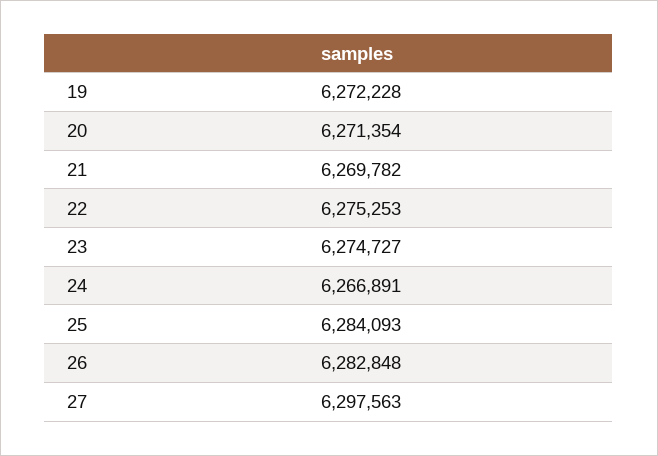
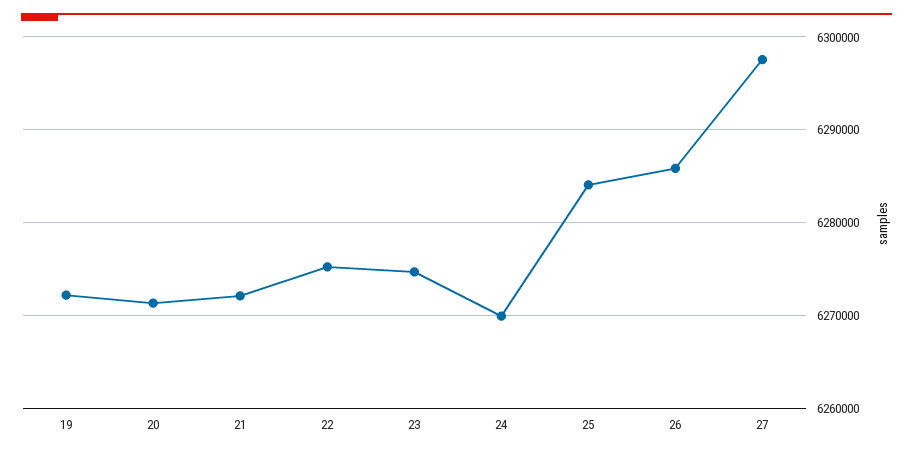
  {
    "19": 6272228,
    "20": 6271354,
-   "21": 6269782,
+   "21": 6272000,
    "22": 6275253,
    "23": 6274727,
-   "24": 6266891,
+   "24": 6270000,
    "25": 6284093,
-   "26": 6282848,
+   "26": 6286000,
    "27": 6297563
  }

